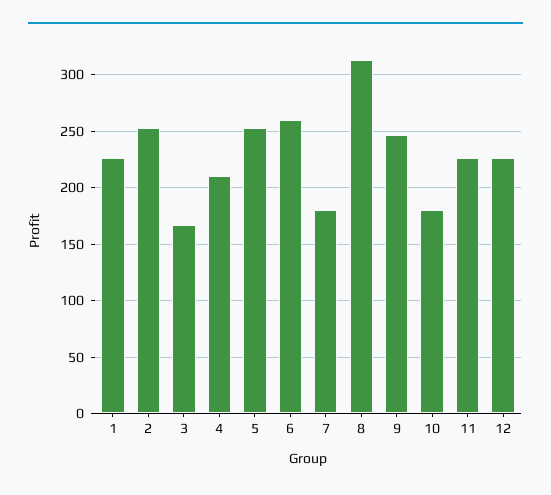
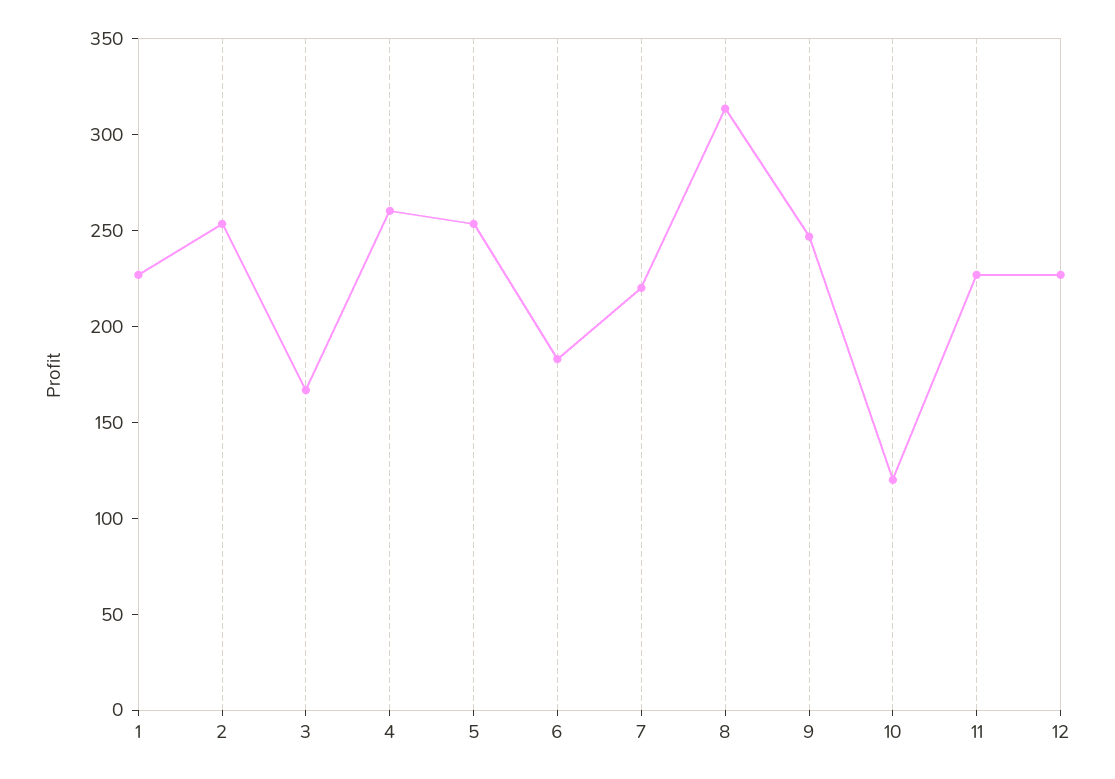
  {
    "1": 230,
    "2": 250,
    "3": 170,
-   "4": 210,
+   "4": 260,
    "5": 250,
-   "6": 260,
+   "6": 180,
-   "7": 180,
+   "7": 220,
    "8": 310,
    "9": 250,
-   "10": 180,
+   "10": 120,
    "11": 230,
    "12": 230
  }

